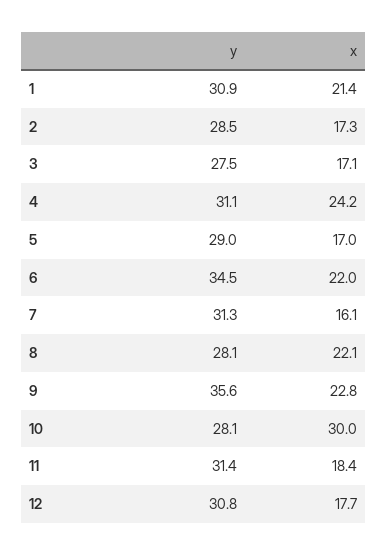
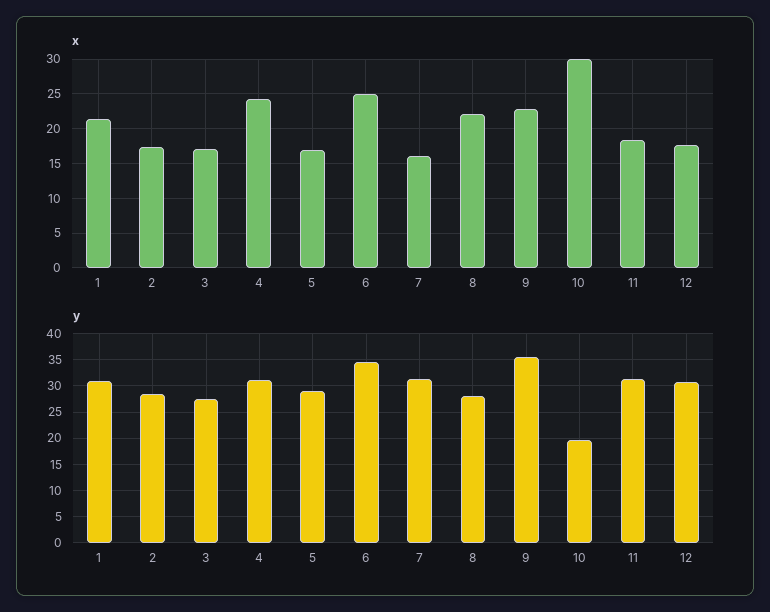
  {
    "y": {
      "1": 30.9,
      "2": 28.5,
      "3": 27.5,
      "4": 31.1,
      "5": 29,
      "6": 34.5,
      "7": 31.3,
      "8": 28.1,
      "9": 35.6,
-     "10": 28.1,
+     "10": 20,
      "11": 31.4,
      "12": 30.8
    },
    "x": {
      "1": 21.4,
      "2": 17.3,
      "3": 17.1,
      "4": 24.2,
      "5": 17,
-     "6": 22,
+     "6": 25,
      "7": 16.1,
      "8": 22.1,
      "9": 22.8,
      "10": 30,
      "11": 18.4,
      "12": 17.7
    }
  }

